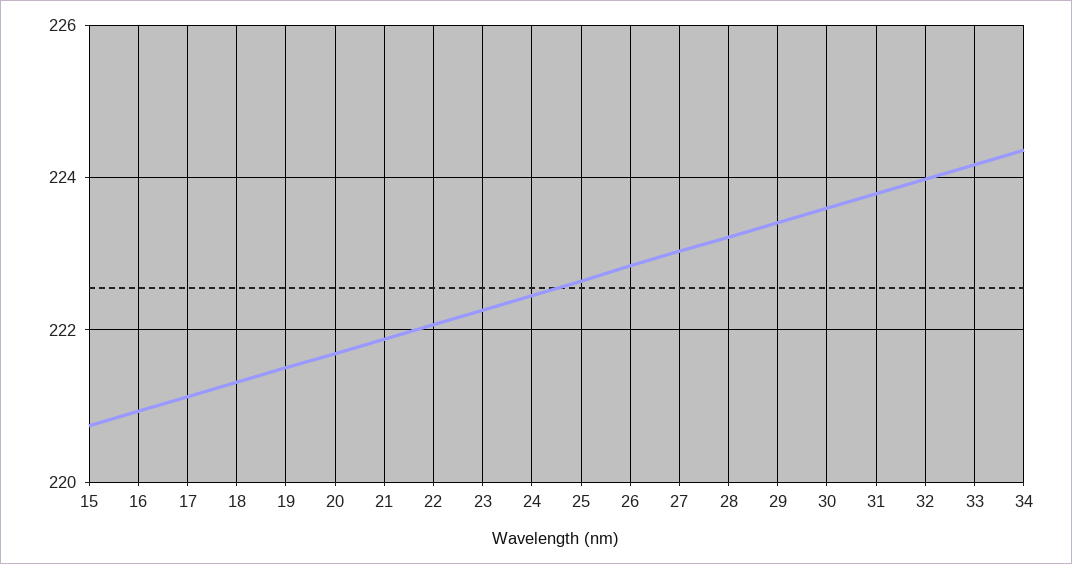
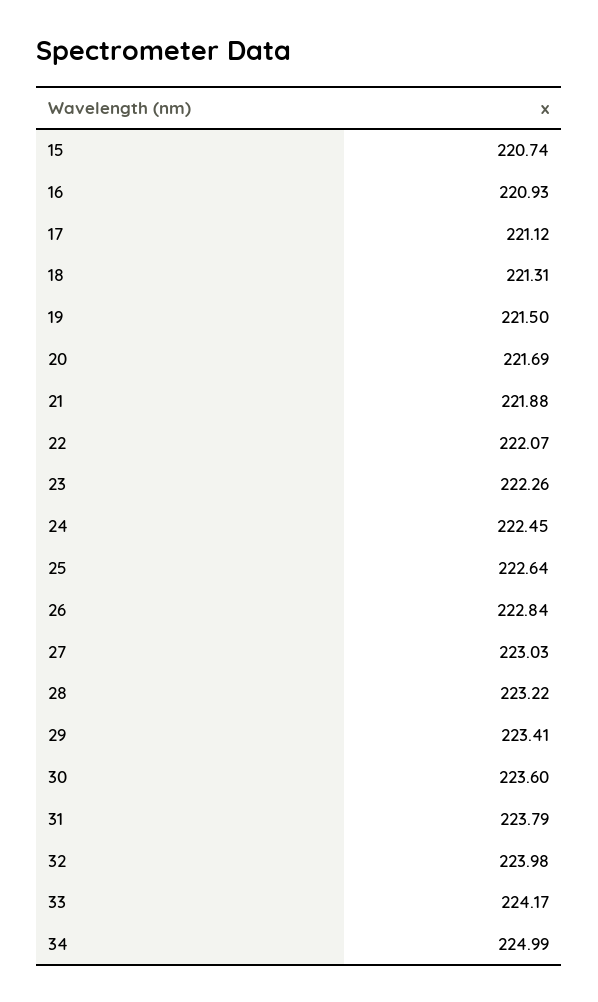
  {
    "15": 220.74,
    "16": 220.93,
    "17": 221.12,
    "18": 221.31,
    "19": 221.5,
    "20": 221.69,
    "21": 221.88,
    "22": 222.07,
    "23": 222.26,
    "24": 222.45,
    "25": 222.64,
    "26": 222.84,
    "27": 223.03,
    "28": 223.22,
    "29": 223.41,
    "30": 223.6,
    "31": 223.79,
    "32": 223.98,
    "33": 224.17,
-   "34": 224.4
+   "34": 224.99
  }

